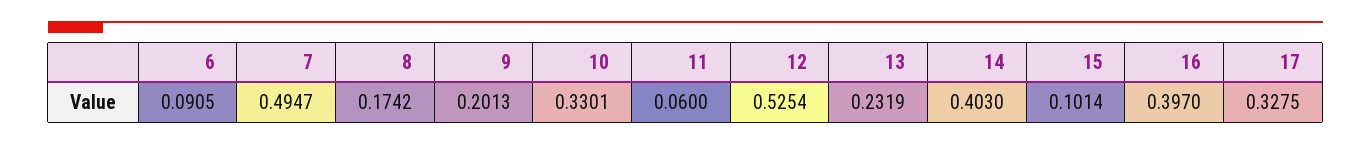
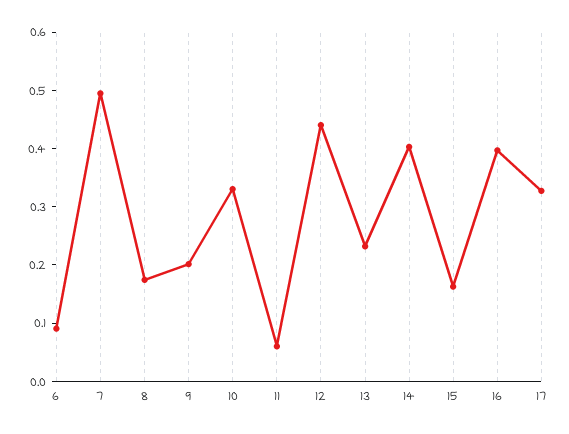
  {
    "6": 0.0905,
    "7": 0.4947,
    "8": 0.1742,
    "9": 0.2013,
    "10": 0.3301,
    "11": 0.06,
-   "12": 0.5254,
+   "12": 0.44,
    "13": 0.2319,
    "14": 0.403,
-   "15": 0.1014,
+   "15": 0.16,
    "16": 0.397,
    "17": 0.3275
  }

